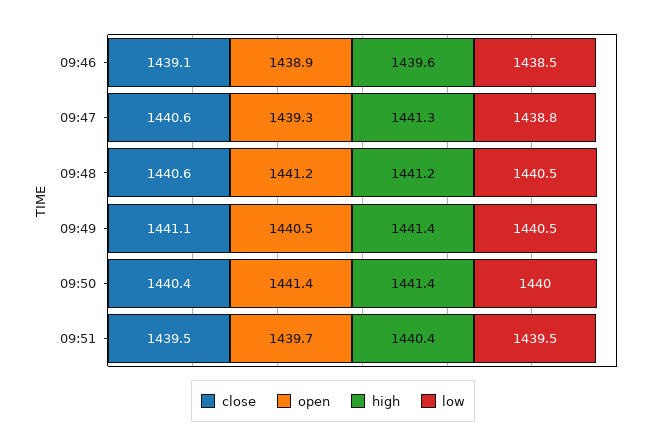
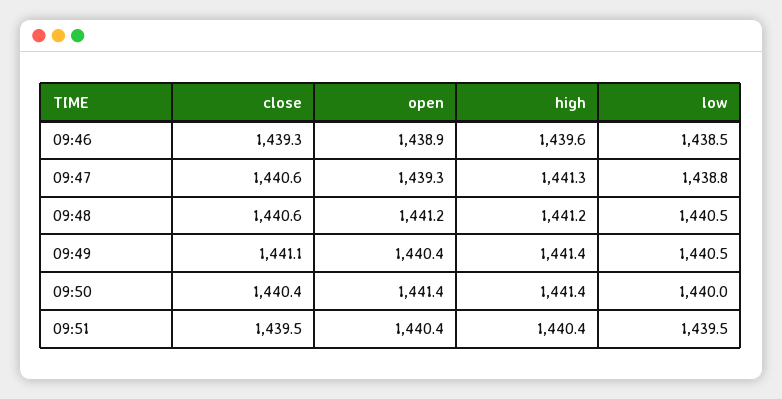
  {
    "close": {
-     "09:46": 1439.1,
+     "09:46": 1439.3,
      "09:47": 1440.6,
      "09:48": 1440.6,
      "09:49": 1441.1,
      "09:50": 1440.4,
      "09:51": 1439.5
    },
    "open": {
      "09:46": 1438.9,
      "09:47": 1439.3,
      "09:48": 1441.2,
-     "09:49": 1440.5,
+     "09:49": 1440.4,
      "09:50": 1441.4,
-     "09:51": 1439.7
+     "09:51": 1440.4
    },
    "high": {
      "09:46": 1439.6,
      "09:47": 1441.3,
      "09:48": 1441.2,
      "09:49": 1441.4,
      "09:50": 1441.4,
      "09:51": 1440.4
    },
    "low": {
      "09:46": 1438.5,
      "09:47": 1438.8,
      "09:48": 1440.5,
      "09:49": 1440.5,
      "09:50": 1440,
      "09:51": 1439.5
    }
  }

